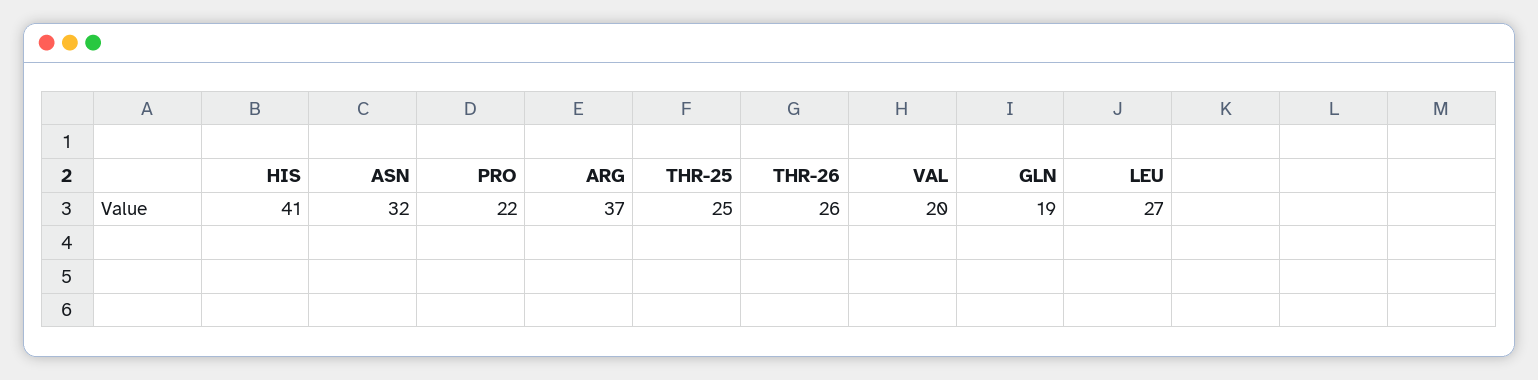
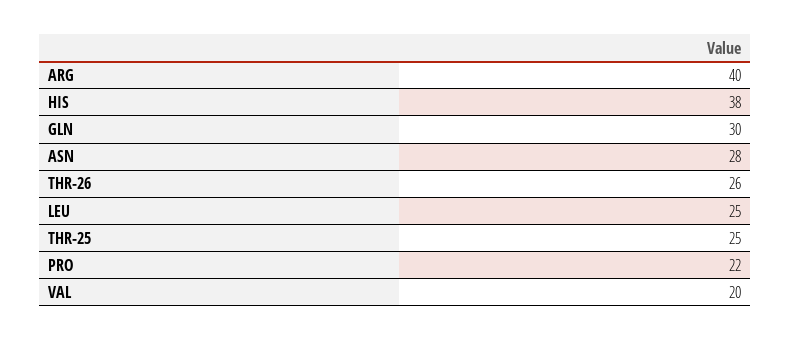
  {
-   "HIS": 41,
+   "HIS": 38,
-   "ASN": 32,
+   "ASN": 28,
    "PRO": 22,
-   "ARG": 37,
+   "ARG": 40,
    "THR-25": 25,
    "THR-26": 26,
    "VAL": 20,
-   "GLN": 19,
+   "GLN": 30,
-   "LEU": 27
+   "LEU": 25
  }

